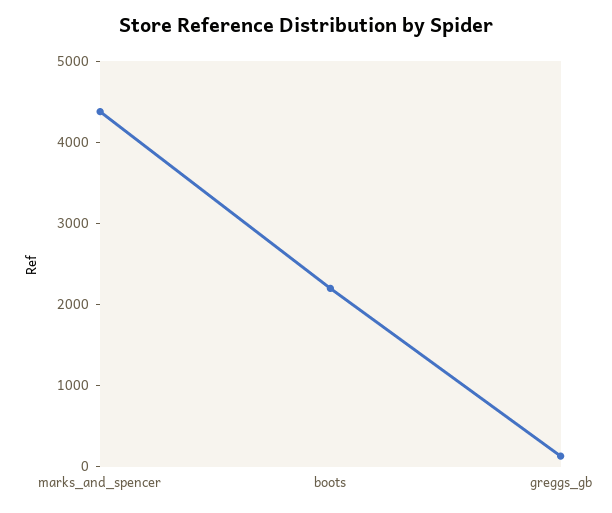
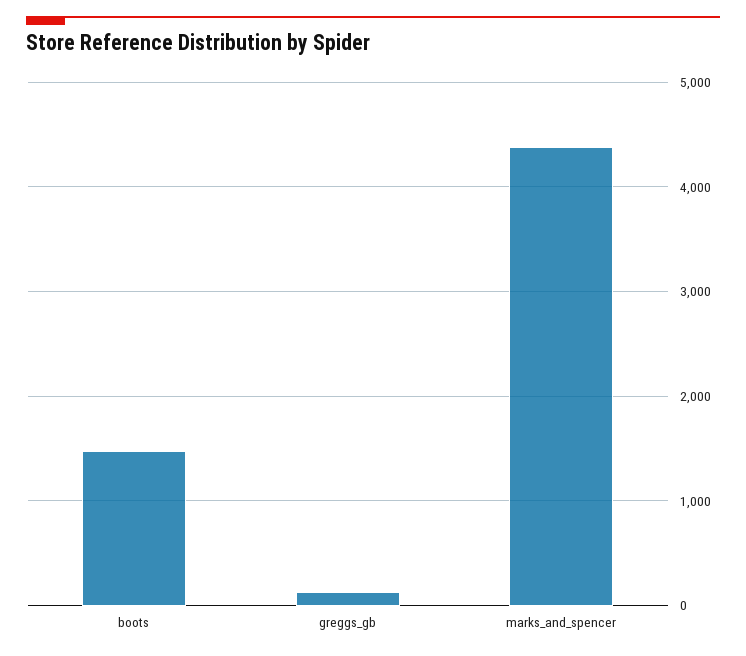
  {
    "marks_and_spencer": 4400,
-   "boots": 2200,
+   "boots": 1500,
    "greggs_gb": 100
  }

